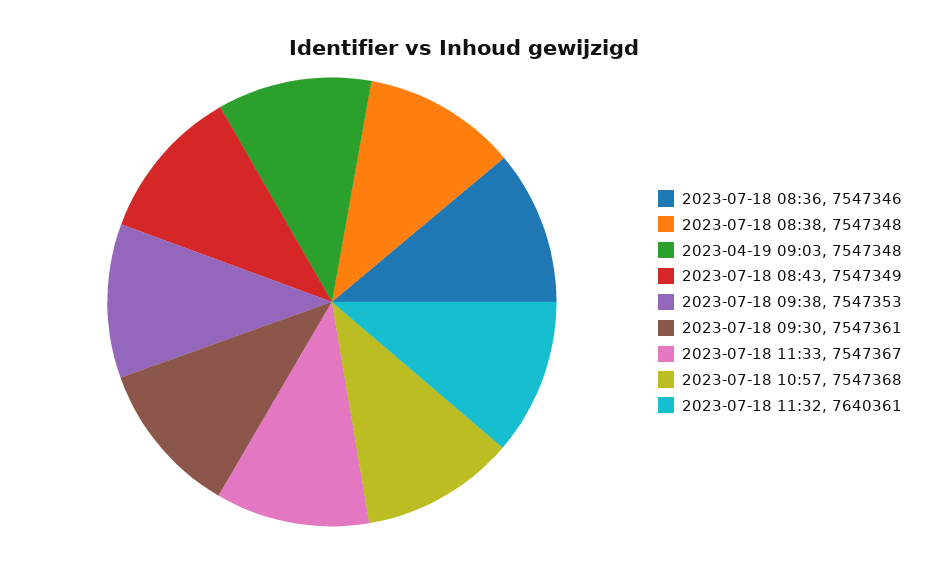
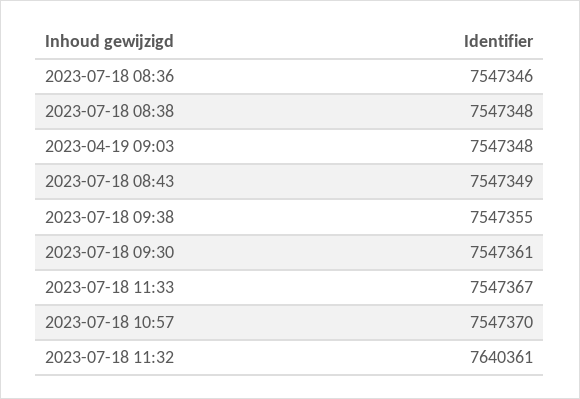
  {
    "2023-07-18 08:36": 7547346,
    "2023-07-18 08:38": 7547348,
    "2023-04-19 09:03": 7547348,
    "2023-07-18 08:43": 7547349,
-   "2023-07-18 09:38": 7547353,
+   "2023-07-18 09:38": 7547355,
    "2023-07-18 09:30": 7547361,
    "2023-07-18 11:33": 7547367,
-   "2023-07-18 10:57": 7547368,
+   "2023-07-18 10:57": 7547370,
    "2023-07-18 11:32": 7640361
  }

